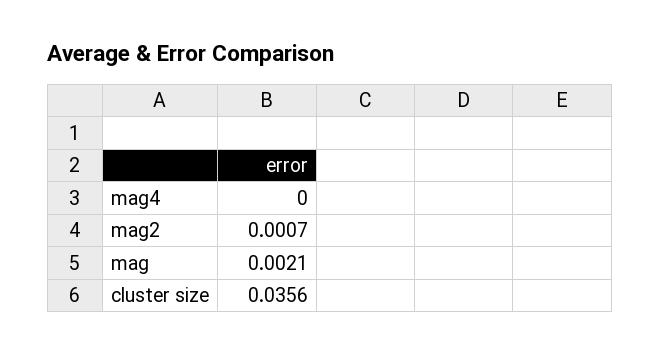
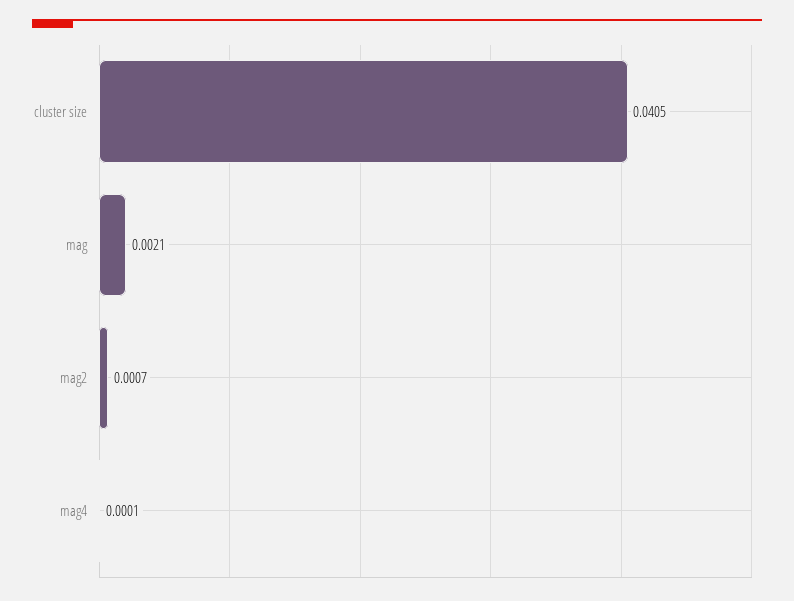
  {
-   "mag4": 0,
+   "mag4": 0.0001,
    "mag2": 0.0007,
    "mag": 0.0021,
-   "cluster size": 0.0356
+   "cluster size": 0.0405
  }

